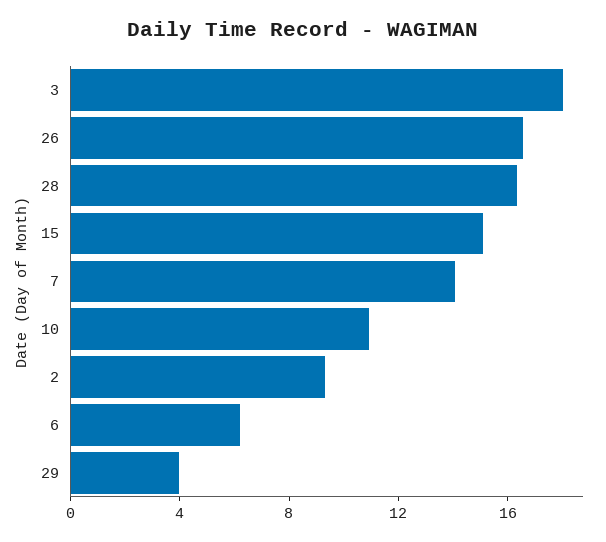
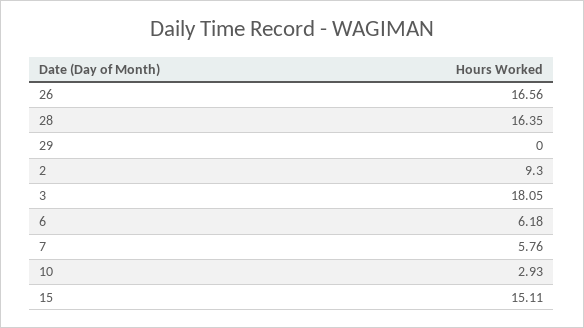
  {
    "3": 18.05,
    "26": 16.56,
    "28": 16.35,
    "15": 15.11,
-   "7": 14,
+   "7": 5.76,
-   "10": 11,
+   "10": 2.93,
    "2": 9.3,
    "6": 6.18,
-   "29": 4
+   "29": 0
  }

